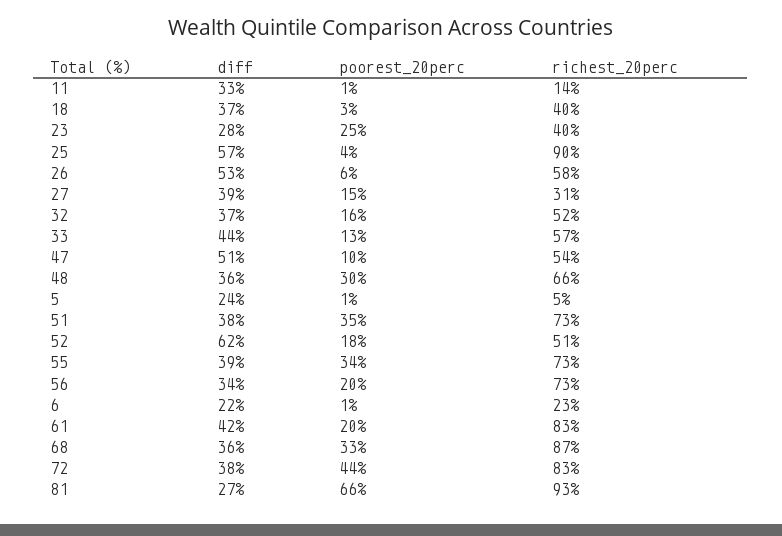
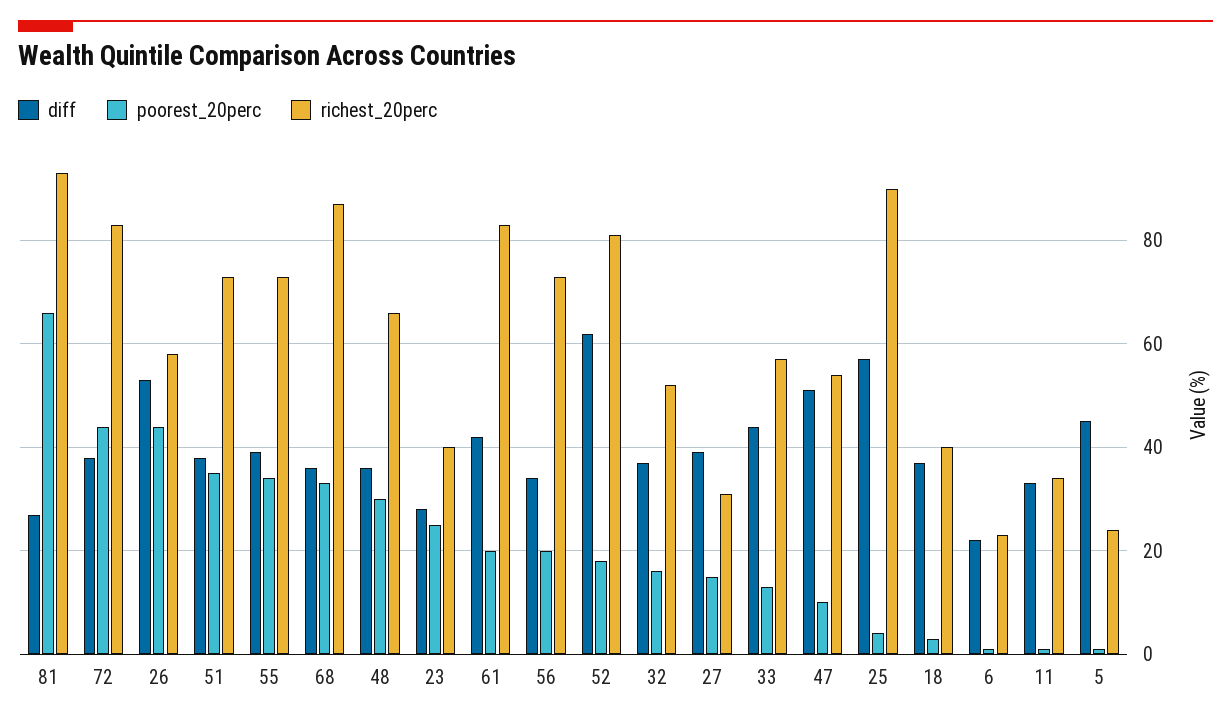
  {
    "diff": {
      "11": 33,
      "18": 37,
      "23": 28,
      "25": 57,
      "26": 53,
      "27": 39,
      "32": 37,
      "33": 44,
      "47": 51,
      "48": 36,
-     "5": 24,
+     "5": 45,
      "51": 38,
      "52": 62,
      "55": 39,
      "56": 34,
      "6": 22,
      "61": 42,
      "68": 36,
      "72": 38,
      "81": 27
    },
    "poorest_20perc": {
      "11": 1,
      "18": 3,
      "23": 25,
      "25": 4,
-     "26": 6,
+     "26": 45,
      "27": 15,
      "32": 16,
      "33": 13,
      "47": 10,
      "48": 30,
      "5": 1,
      "51": 35,
      "52": 18,
      "55": 34,
      "56": 20,
      "6": 1,
      "61": 20,
      "68": 33,
      "72": 44,
      "81": 66
    },
    "richest_20perc": {
-     "11": 14,
+     "11": 35,
      "18": 40,
      "23": 40,
      "25": 90,
      "26": 58,
      "27": 31,
      "32": 52,
      "33": 57,
      "47": 54,
      "48": 66,
-     "5": 5,
+     "5": 25,
      "51": 73,
-     "52": 51,
+     "52": 80,
      "55": 73,
      "56": 73,
      "6": 23,
      "61": 83,
      "68": 87,
      "72": 83,
      "81": 93
    }
  }

